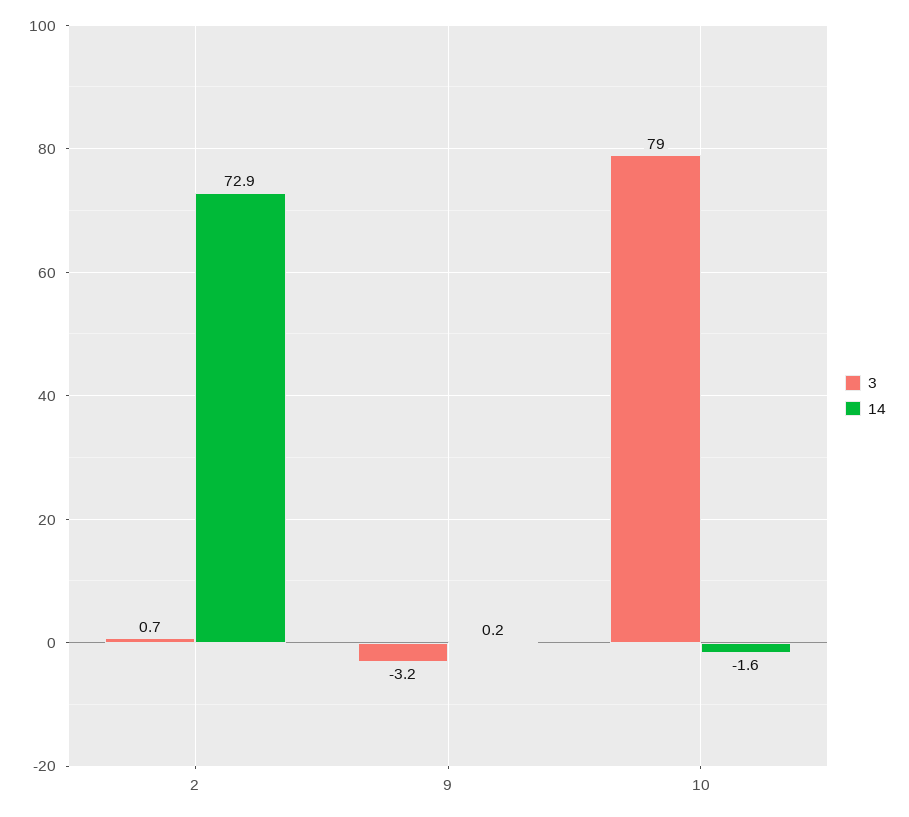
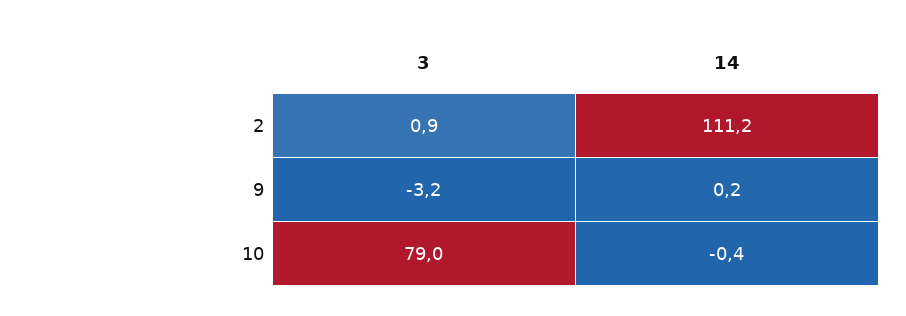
  {
    "3": {
-     "2": 0.7,
+     "2": 0.9,
      "9": -3.2,
      "10": 79
    },
    "14": {
-     "2": 72.9,
+     "2": 111.2,
      "9": 0.2,
-     "10": -1.6
+     "10": -0.4
    }
  }

